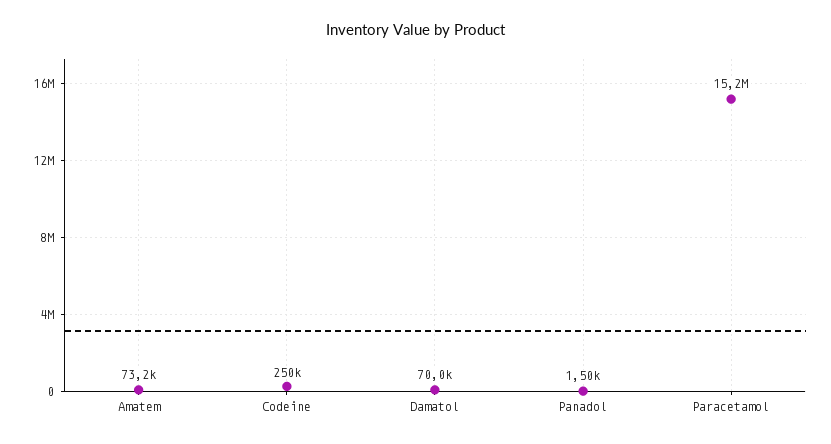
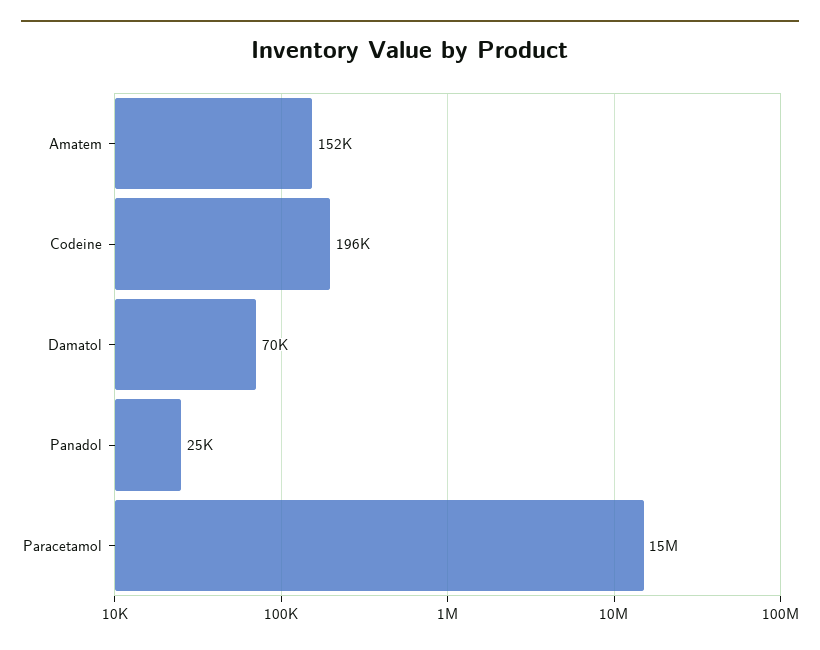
  {
-   "Amatem": 73200,
+   "Amatem": 152000,
-   "Codeine": 250000,
+   "Codeine": 196000,
    "Damatol": 70000,
-   "Panadol": 1500,
+   "Panadol": 25000,
    "Paracetamol": 15200000
  }

